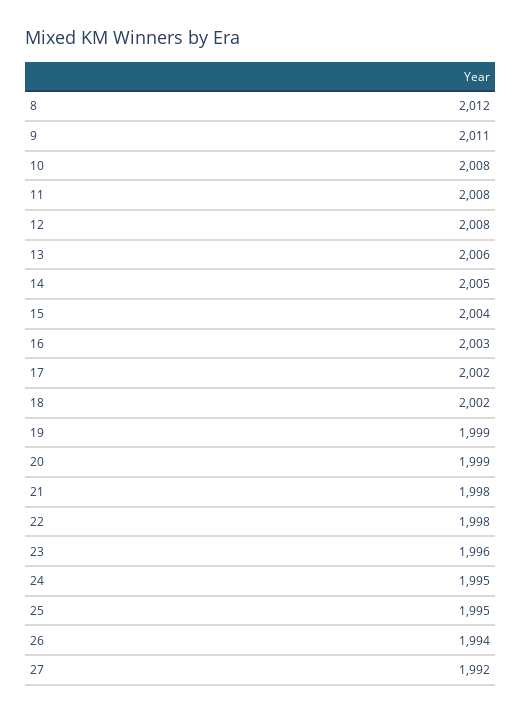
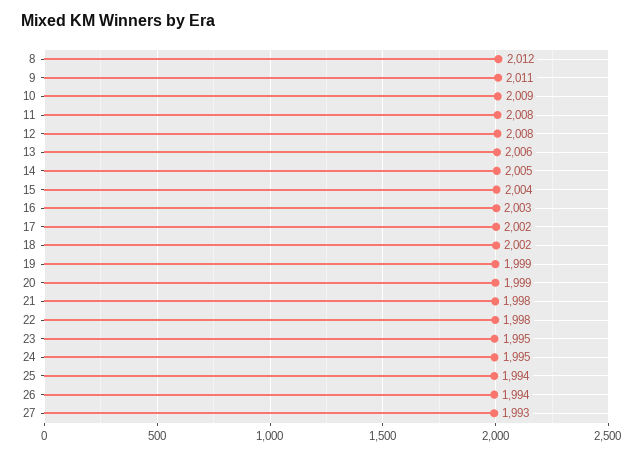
  {
    "8": 2012,
    "9": 2011,
-   "10": 2008,
+   "10": 2009,
    "11": 2008,
    "12": 2008,
    "13": 2006,
    "14": 2005,
    "15": 2004,
    "16": 2003,
    "17": 2002,
    "18": 2002,
    "19": 1999,
    "20": 1999,
    "21": 1998,
    "22": 1998,
-   "23": 1996,
+   "23": 1995,
    "24": 1995,
-   "25": 1995,
+   "25": 1994,
    "26": 1994,
-   "27": 1992
+   "27": 1993
  }

